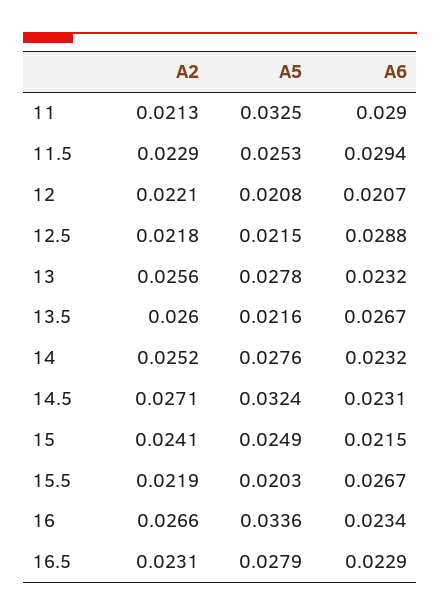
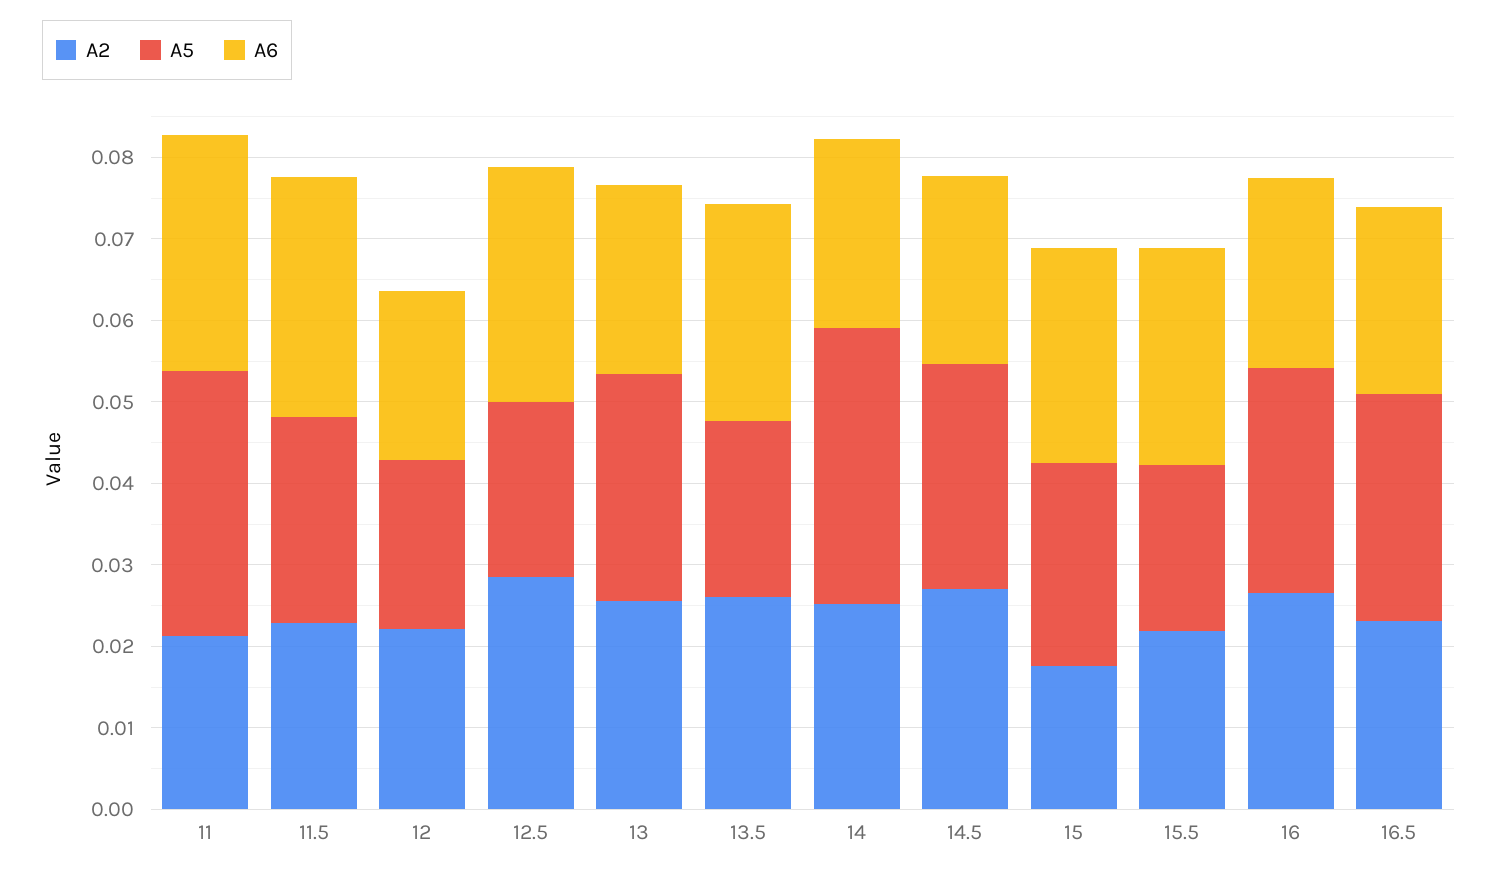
  {
    "A2": {
      "11": 0.0213,
      "11.5": 0.0229,
      "12": 0.0221,
-     "12.5": 0.0218,
+     "12.5": 0.028,
      "13": 0.0256,
      "13.5": 0.026,
      "14": 0.0252,
      "14.5": 0.0271,
-     "15": 0.0241,
+     "15": 0.018,
      "15.5": 0.0219,
      "16": 0.0266,
      "16.5": 0.0231
    },
    "A5": {
      "11": 0.0325,
      "11.5": 0.0253,
      "12": 0.0208,
      "12.5": 0.0215,
      "13": 0.0278,
      "13.5": 0.0216,
-     "14": 0.0276,
+     "14": 0.034,
-     "14.5": 0.0324,
+     "14.5": 0.028,
      "15": 0.0249,
      "15.5": 0.0203,
-     "16": 0.0336,
+     "16": 0.028,
      "16.5": 0.0279
    },
    "A6": {
      "11": 0.029,
      "11.5": 0.0294,
      "12": 0.0207,
      "12.5": 0.0288,
      "13": 0.0232,
      "13.5": 0.0267,
      "14": 0.0232,
      "14.5": 0.0231,
-     "15": 0.0215,
+     "15": 0.026,
      "15.5": 0.0267,
      "16": 0.0234,
      "16.5": 0.0229
    }
  }

